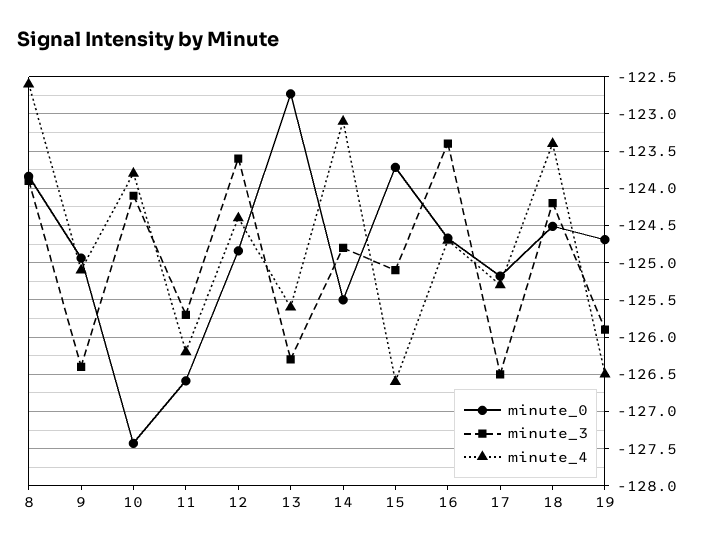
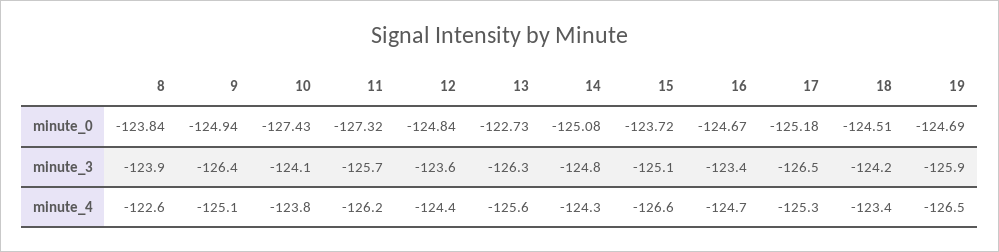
  {
    "minute_0": {
      "8": -123.84,
      "9": -124.94,
      "10": -127.43,
-     "11": -126.6,
+     "11": -127.32,
      "12": -124.84,
      "13": -122.73,
-     "14": -125.5,
+     "14": -125.08,
      "15": -123.72,
      "16": -124.67,
      "17": -125.18,
      "18": -124.51,
      "19": -124.69
    },
    "minute_3": {
      "8": -123.9,
      "9": -126.4,
      "10": -124.1,
      "11": -125.7,
      "12": -123.6,
      "13": -126.3,
      "14": -124.8,
      "15": -125.1,
      "16": -123.4,
      "17": -126.5,
      "18": -124.2,
      "19": -125.9
    },
    "minute_4": {
      "8": -122.6,
      "9": -125.1,
      "10": -123.8,
      "11": -126.2,
      "12": -124.4,
      "13": -125.6,
-     "14": -123.1,
+     "14": -124.3,
      "15": -126.6,
      "16": -124.7,
      "17": -125.3,
      "18": -123.4,
      "19": -126.5
    }
  }

